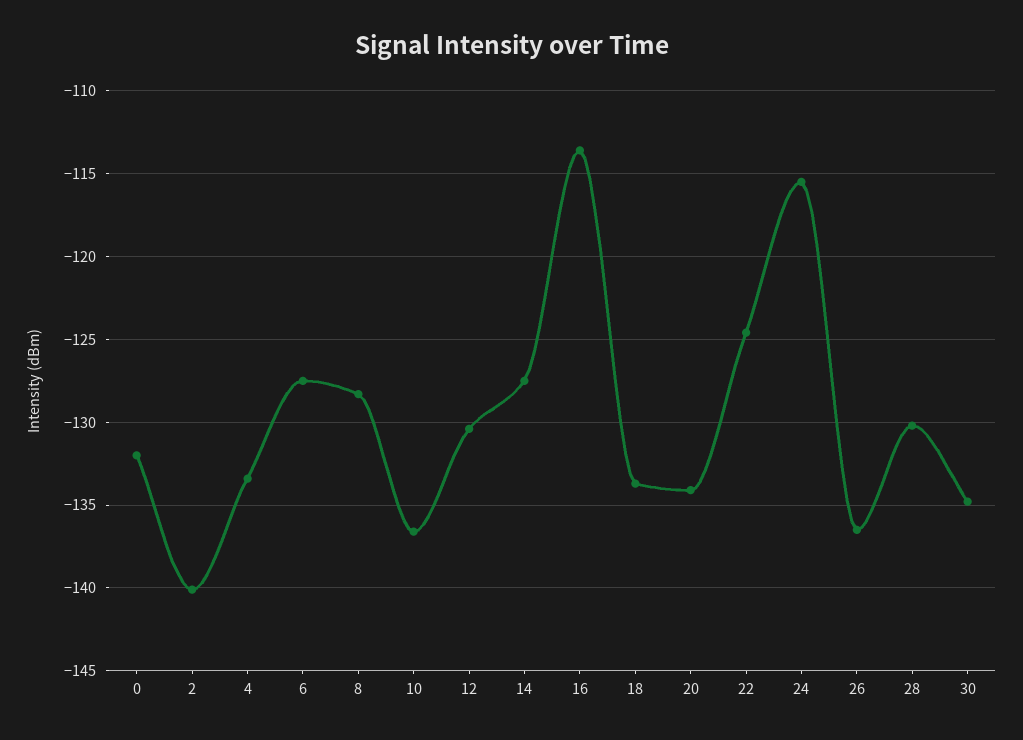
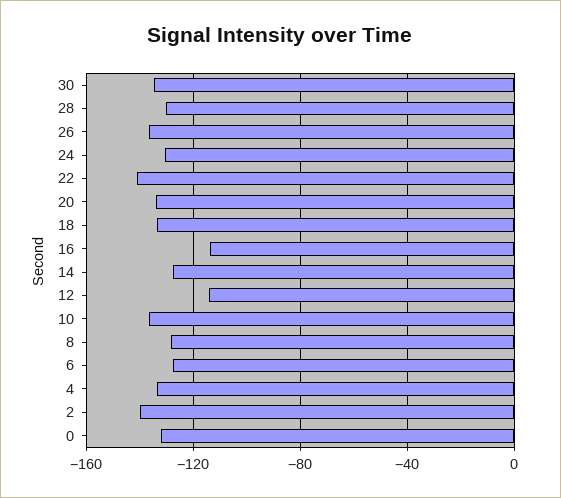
  {
    "0": -132,
    "2": -140,
    "4": -133.5,
    "6": -127.5,
    "8": -128.5,
    "10": -136.5,
-   "12": -130.5,
+   "12": -115,
    "14": -127.5,
    "16": -113.5,
    "18": -133.5,
    "20": -134,
-   "22": -124.5,
+   "22": -140,
-   "24": -115.5,
+   "24": -130,
    "26": -136.5,
    "28": -130,
    "30": -135
  }

